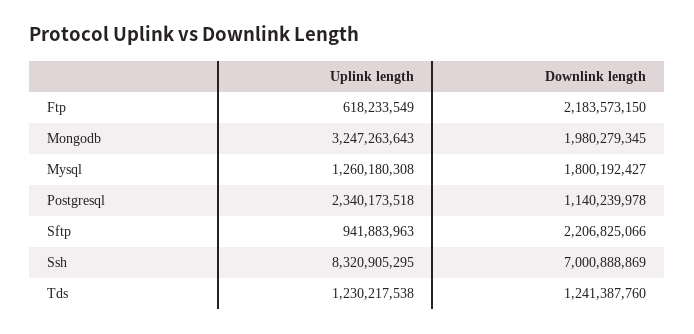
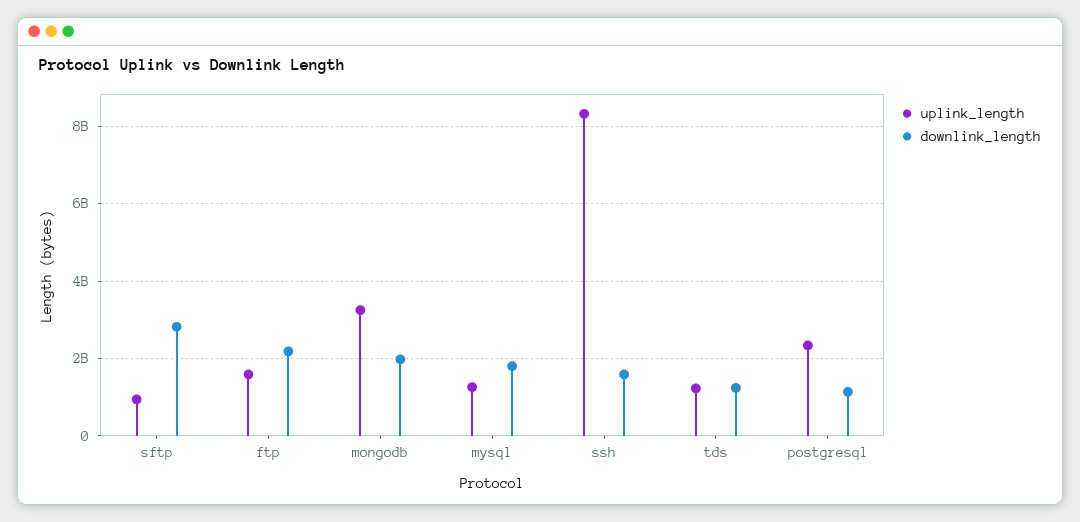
  {
    "Uplink length": {
-     "Ftp": 618233549,
+     "Ftp": 1600000000,
      "Mongodb": 3247263643,
      "Mysql": 1260180308,
      "Postgresql": 2340173518,
      "Sftp": 941883963,
      "Ssh": 8320905295,
      "Tds": 1230217538
    },
    "Downlink length": {
      "Ftp": 2183573150,
      "Mongodb": 1980279345,
      "Mysql": 1800192427,
      "Postgresql": 1140239978,
-     "Sftp": 2206825066,
+     "Sftp": 2800000000,
-     "Ssh": 7000888869,
+     "Ssh": 1600000000,
      "Tds": 1241387760
    }
  }

